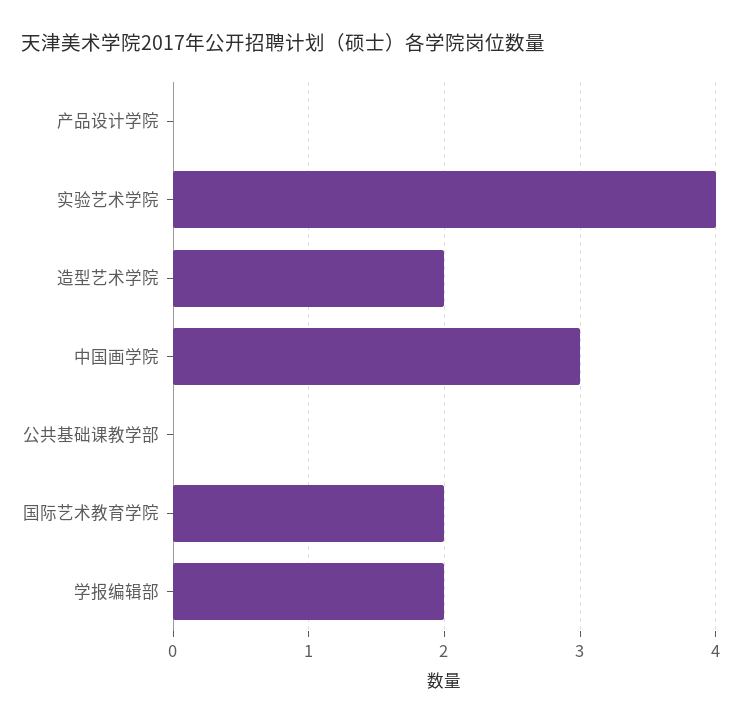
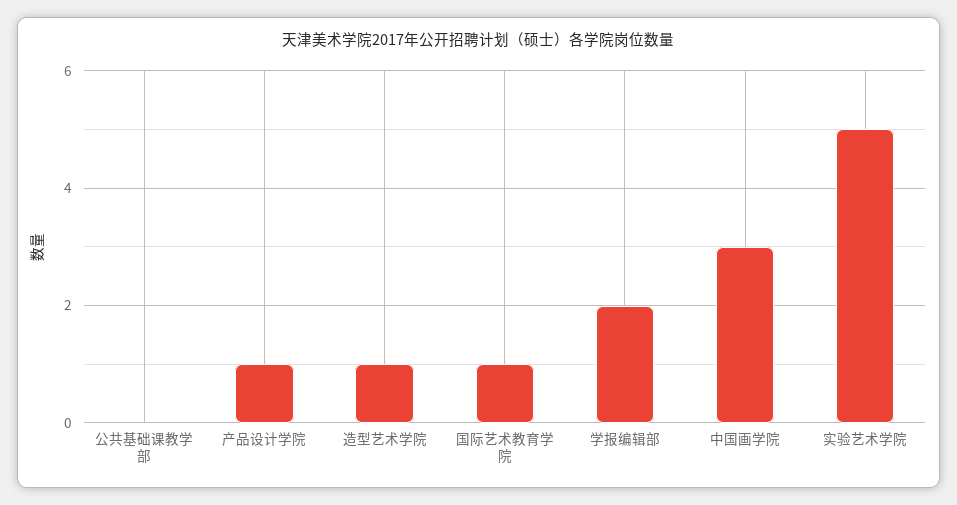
  {
-   "产品设计学院": 0,
+   "产品设计学院": 1,
-   "实验艺术学院": 4,
+   "实验艺术学院": 5,
-   "造型艺术学院": 2,
+   "造型艺术学院": 1,
    "中国画学院": 3,
    "公共基础课教学部": 0,
-   "国际艺术教育学院": 2,
+   "国际艺术教育学院": 1,
    "学报编辑部": 2
  }

